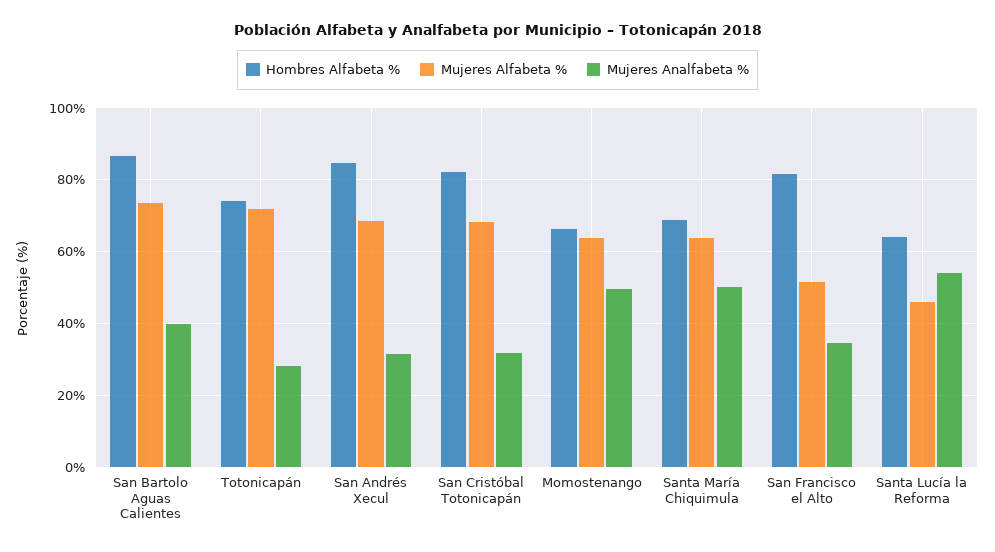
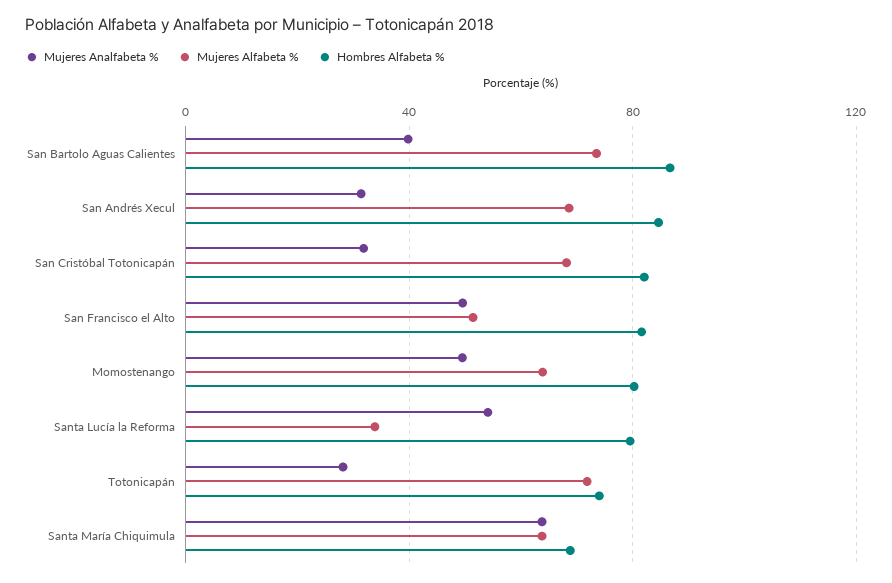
  {
    "Hombres Alfabeta %": {
      "San Bartolo Aguas Calientes": 86,
      "Totonicapán": 74,
      "San Andrés Xecul": 84,
      "San Cristóbal Totonicapán": 82,
-     "Momostenango": 66,
+     "Momostenango": 80,
      "Santa María Chiquimula": 68,
      "San Francisco el Alto": 82,
-     "Santa Lucía la Reforma": 64
+     "Santa Lucía la Reforma": 80
    },
    "Mujeres Alfabeta %": {
      "San Bartolo Aguas Calientes": 74,
      "Totonicapán": 72,
      "San Andrés Xecul": 68,
      "San Cristóbal Totonicapán": 68,
      "Momostenango": 64,
      "Santa María Chiquimula": 64,
      "San Francisco el Alto": 52,
-     "Santa Lucía la Reforma": 46
+     "Santa Lucía la Reforma": 35
    },
    "Mujeres Analfabeta %": {
      "San Bartolo Aguas Calientes": 40,
      "Totonicapán": 28,
      "San Andrés Xecul": 32,
      "San Cristóbal Totonicapán": 32,
      "Momostenango": 50,
-     "Santa María Chiquimula": 50,
+     "Santa María Chiquimula": 65,
-     "San Francisco el Alto": 34,
+     "San Francisco el Alto": 50,
      "Santa Lucía la Reforma": 54
    }
  }

